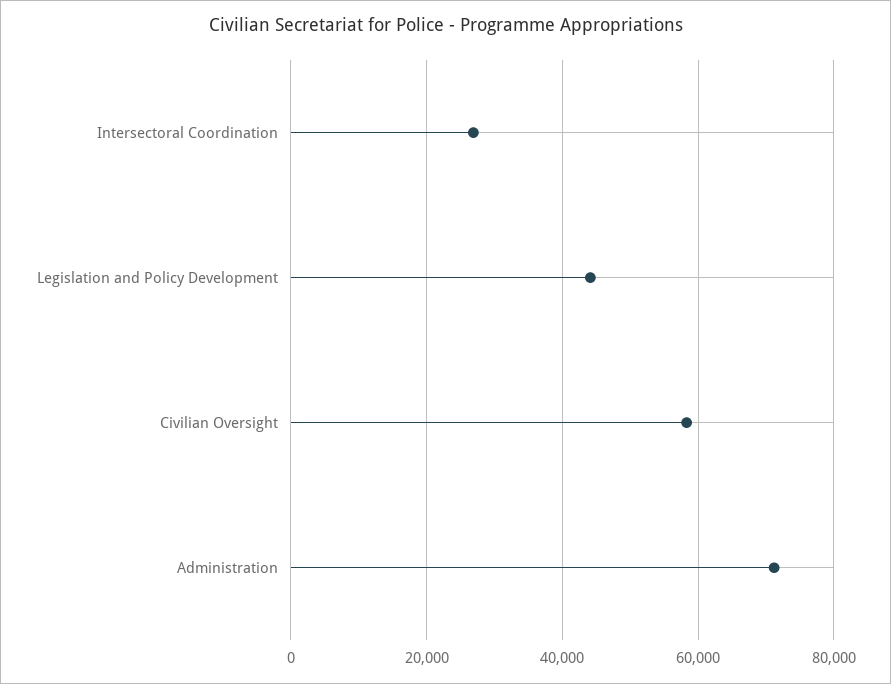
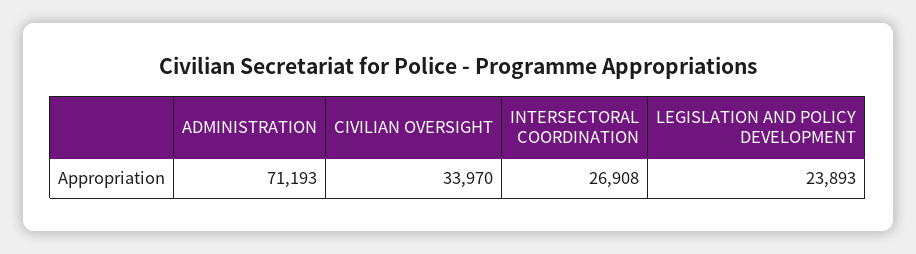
  {
    "Intersectoral Coordination": 26908,
-   "Legislation and Policy Development": 44000,
+   "Legislation and Policy Development": 23893,
-   "Civilian Oversight": 58000,
+   "Civilian Oversight": 33970,
    "Administration": 71193
  }

